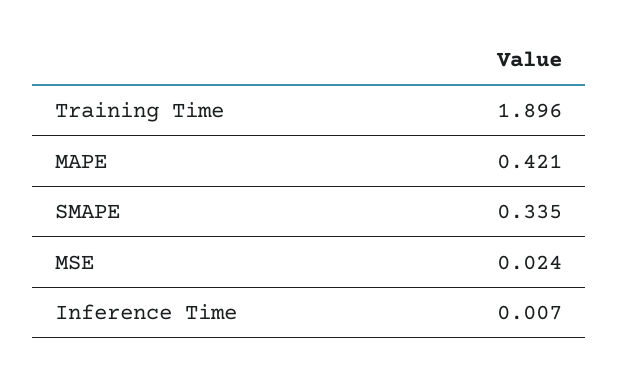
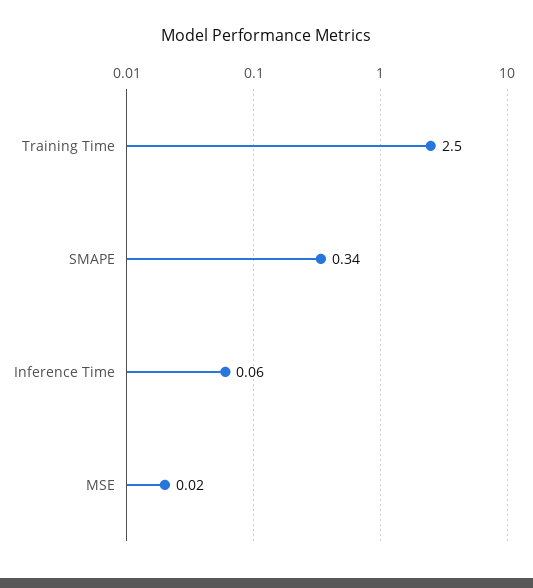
  {
-   "Training Time": 1.896,
+   "Training Time": 2.5,
-   "MAPE": 0.421,
    "SMAPE": 0.335,
    "MSE": 0.024,
-   "Inference Time": 0.007
+   "Inference Time": 0.06
  }

